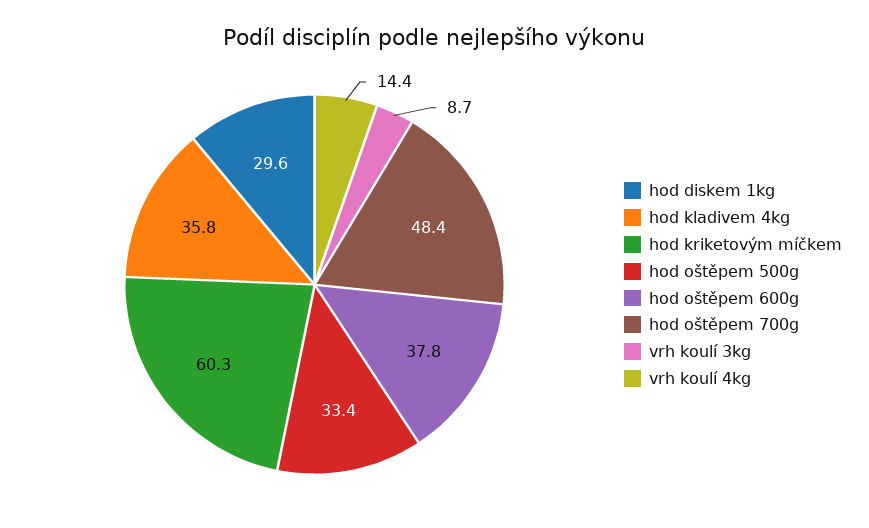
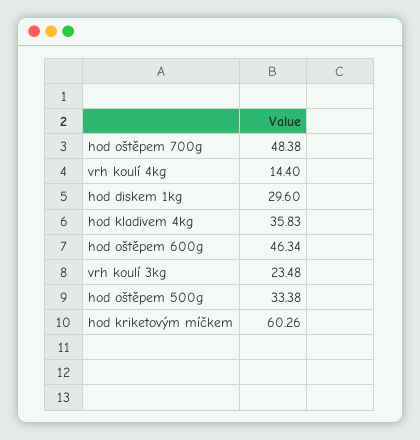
  {
    "hod diskem 1kg": 29.6,
    "hod kladivem 4kg": 35.83,
    "hod kriketovým míčkem": 60.26,
    "hod oštěpem 500g": 33.38,
-   "hod oštěpem 600g": 37.8,
+   "hod oštěpem 600g": 46.34,
    "hod oštěpem 700g": 48.38,
-   "vrh koulí 3kg": 8.7,
+   "vrh koulí 3kg": 23.48,
    "vrh koulí 4kg": 14.4
  }

